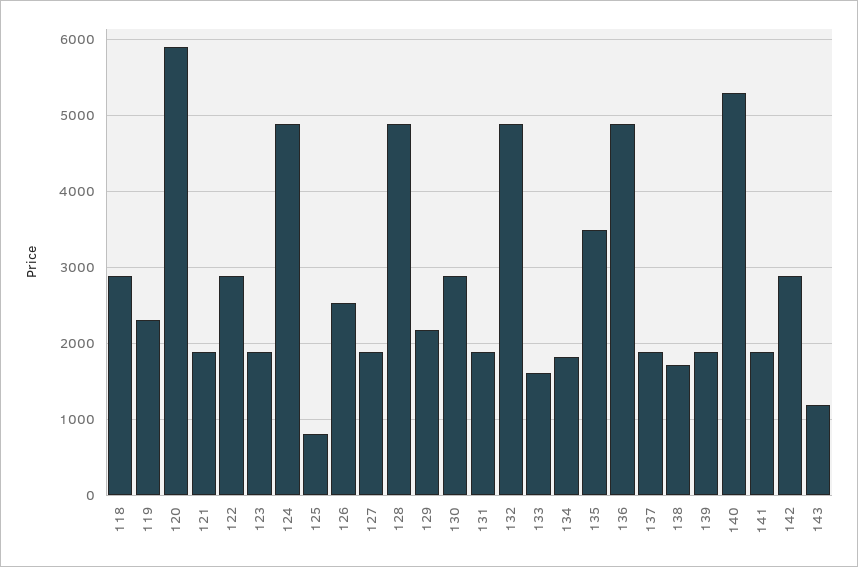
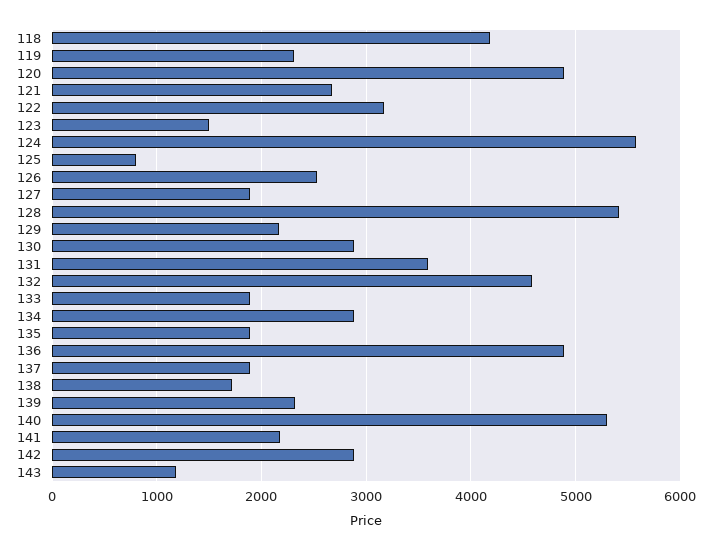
  {
-   "118": 2900,
+   "118": 4200,
    "119": 2300,
-   "120": 5900,
+   "120": 4900,
-   "121": 1900,
+   "121": 2700,
-   "122": 2900,
+   "122": 3200,
-   "123": 1900,
+   "123": 1500,
-   "124": 4900,
+   "124": 5600,
    "125": 800,
    "126": 2500,
    "127": 1900,
-   "128": 4900,
+   "128": 5400,
    "129": 2200,
    "130": 2900,
-   "131": 1900,
+   "131": 3600,
-   "132": 4900,
+   "132": 4600,
-   "133": 1600,
+   "133": 1900,
-   "134": 1800,
+   "134": 2900,
-   "135": 3500,
+   "135": 1900,
    "136": 4900,
    "137": 1900,
    "138": 1700,
-   "139": 1900,
+   "139": 2300,
    "140": 5300,
-   "141": 1900,
+   "141": 2200,
    "142": 2900,
    "143": 1200
  }

